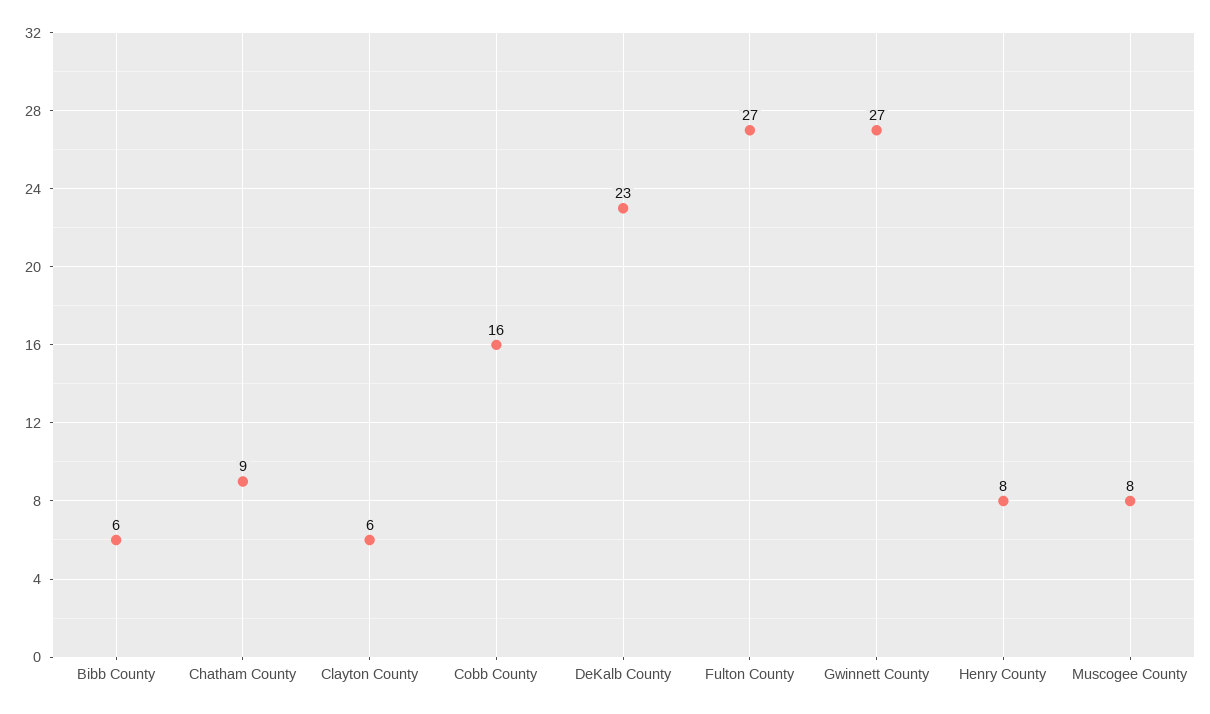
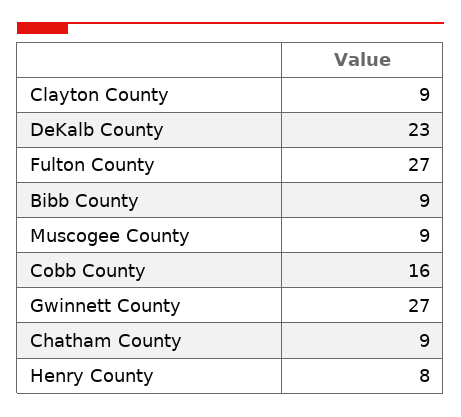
  {
-   "Bibb County": 6,
+   "Bibb County": 9,
    "Chatham County": 9,
-   "Clayton County": 6,
+   "Clayton County": 9,
    "Cobb County": 16,
    "DeKalb County": 23,
    "Fulton County": 27,
    "Gwinnett County": 27,
    "Henry County": 8,
-   "Muscogee County": 8
+   "Muscogee County": 9
  }

